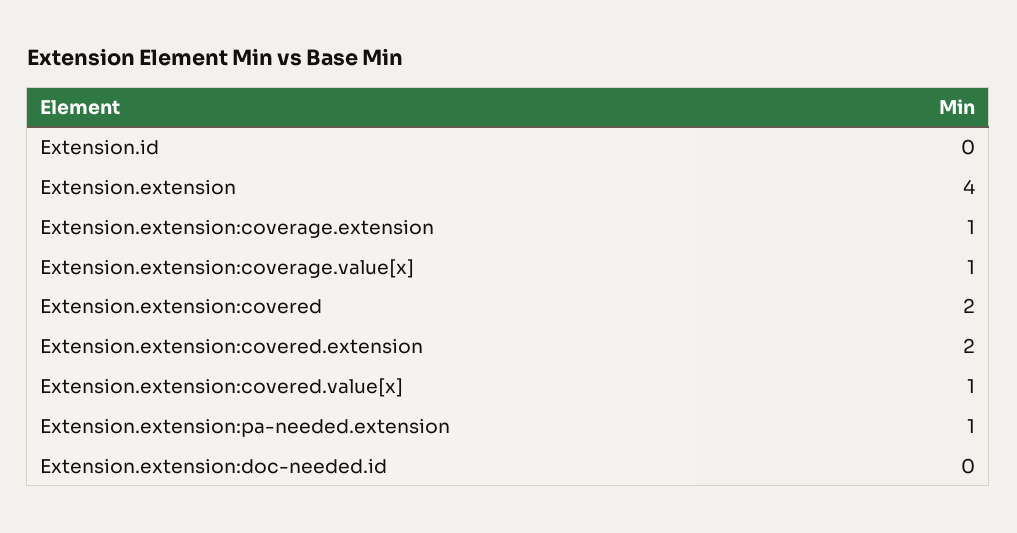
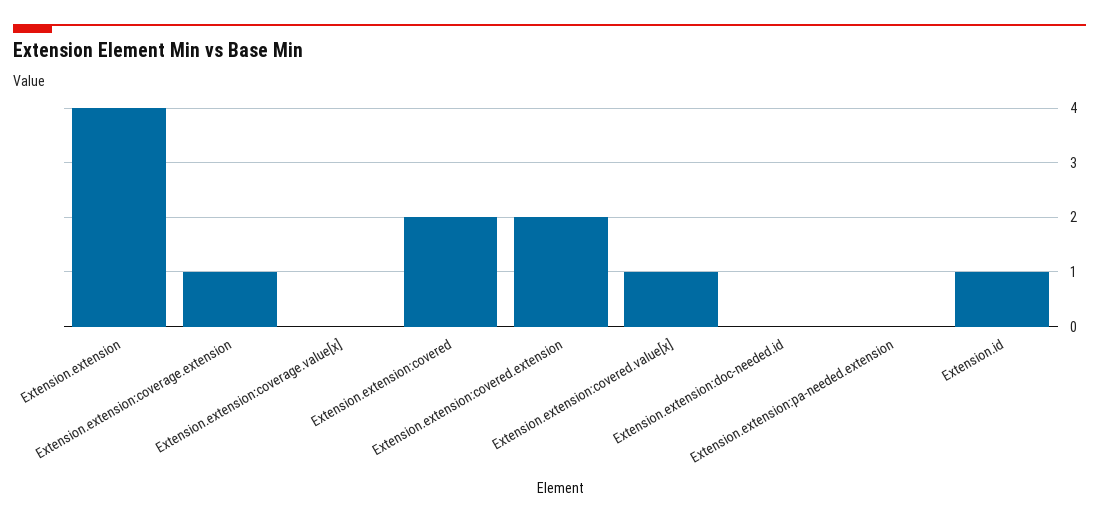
  {
-   "Extension.id": 0,
+   "Extension.id": 1,
    "Extension.extension": 4,
    "Extension.extension:coverage.extension": 1,
-   "Extension.extension:coverage.value[x]": 1,
+   "Extension.extension:coverage.value[x]": 0,
    "Extension.extension:covered": 2,
    "Extension.extension:covered.extension": 2,
    "Extension.extension:covered.value[x]": 1,
-   "Extension.extension:pa-needed.extension": 1,
+   "Extension.extension:pa-needed.extension": 0,
    "Extension.extension:doc-needed.id": 0
  }

